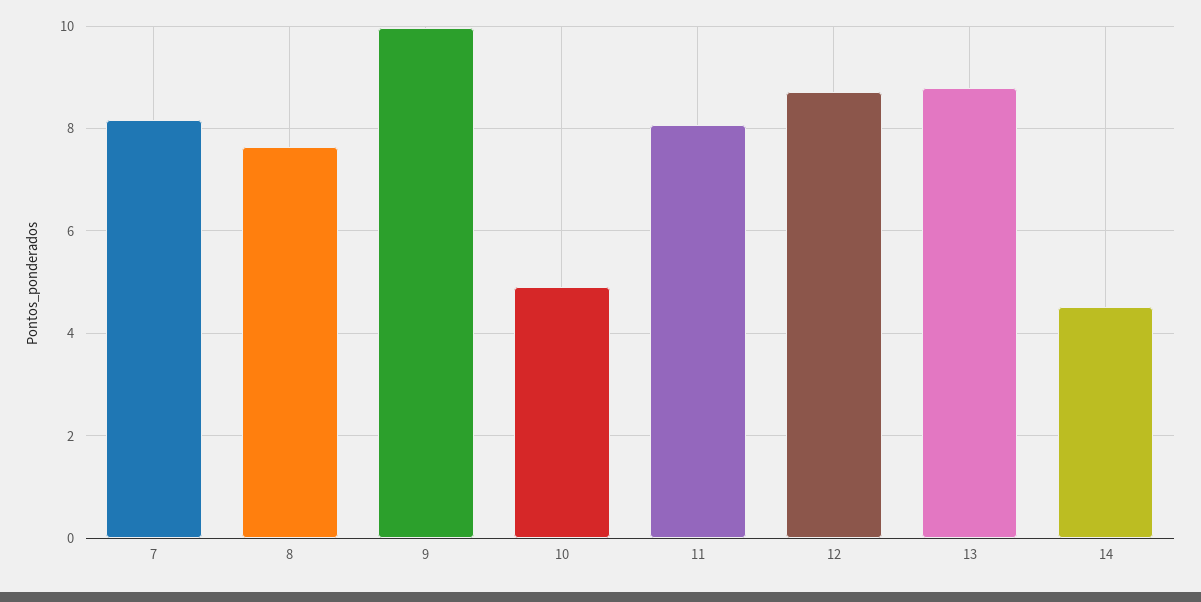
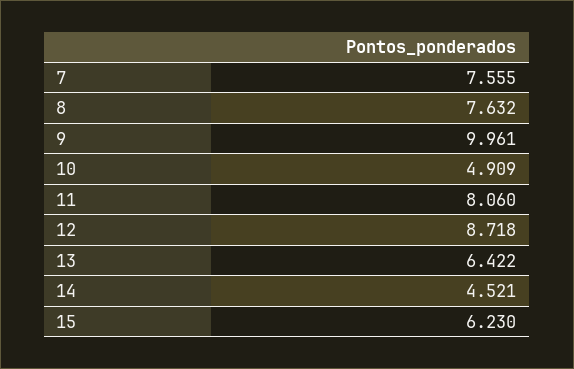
  {
-   "7": 8.2,
+   "7": 7.555,
    "8": 7.632,
    "9": 9.961,
    "10": 4.909,
    "11": 8.06,
    "12": 8.718,
-   "13": 8.8,
+   "13": 6.422,
-   "14": 4.521
+   "14": 4.521,
+   "15": 6.23
  }

